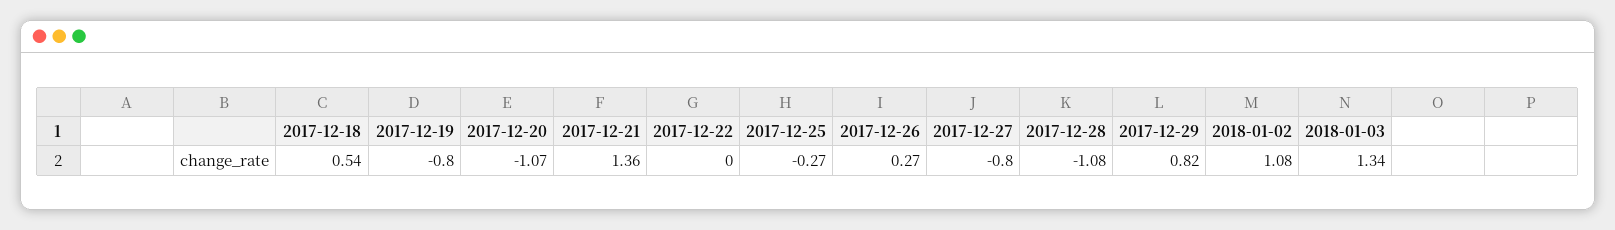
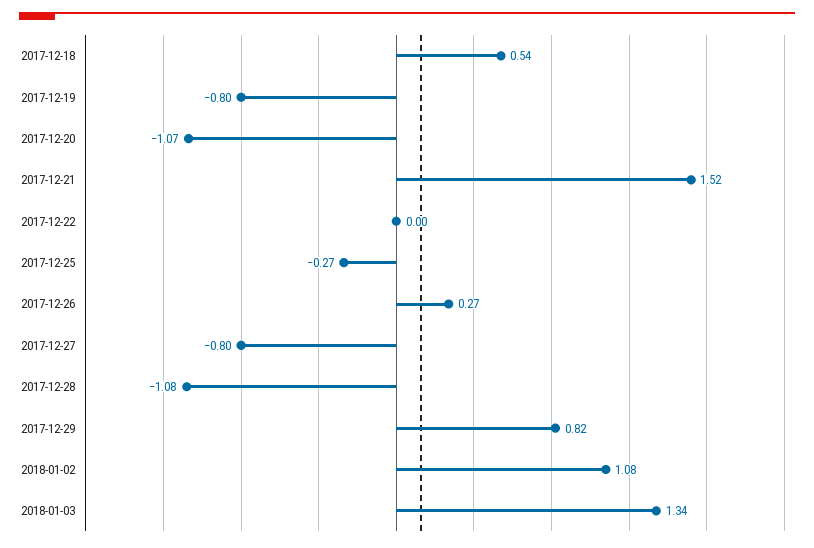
  {
    "2017-12-18": 0.54,
    "2017-12-19": -0.8,
    "2017-12-20": -1.07,
-   "2017-12-21": 1.36,
+   "2017-12-21": 1.52,
    "2017-12-22": 0,
    "2017-12-25": -0.27,
    "2017-12-26": 0.27,
    "2017-12-27": -0.8,
    "2017-12-28": -1.08,
    "2017-12-29": 0.82,
    "2018-01-02": 1.08,
    "2018-01-03": 1.34
  }

